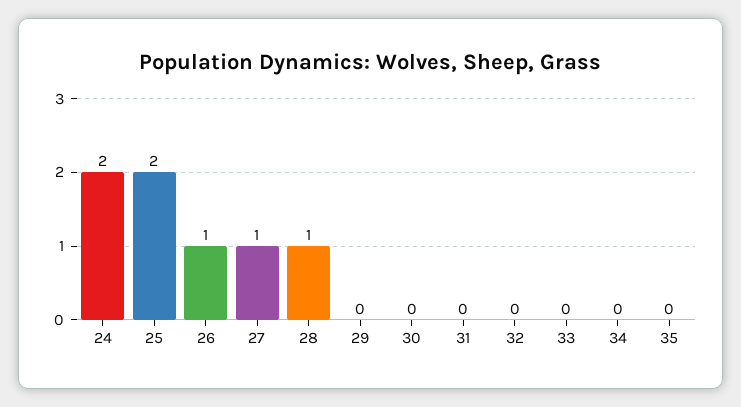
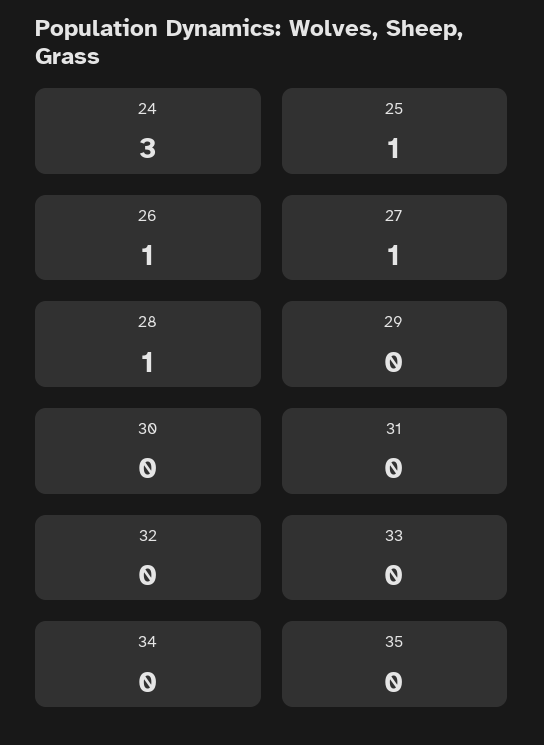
  {
-   "24": 2,
+   "24": 3,
-   "25": 2,
+   "25": 1,
    "26": 1,
    "27": 1,
    "28": 1,
    "29": 0,
    "30": 0,
    "31": 0,
    "32": 0,
    "33": 0,
    "34": 0,
    "35": 0
  }

